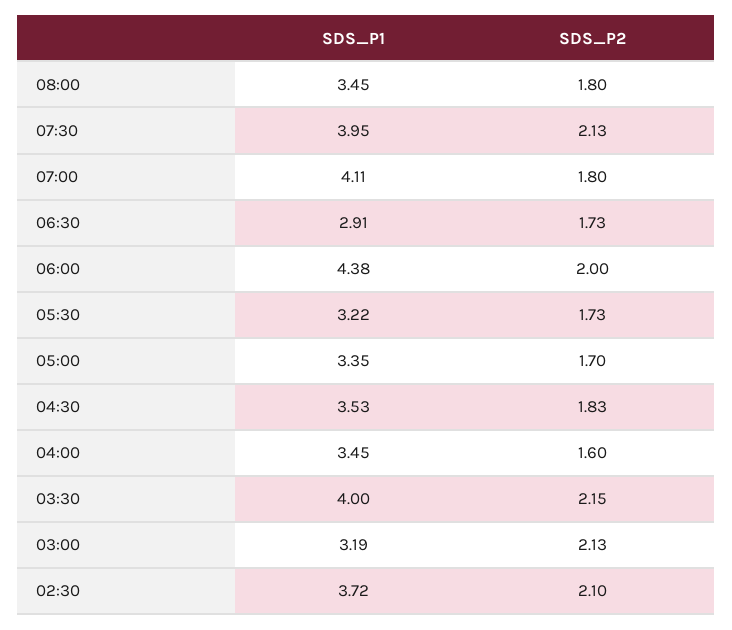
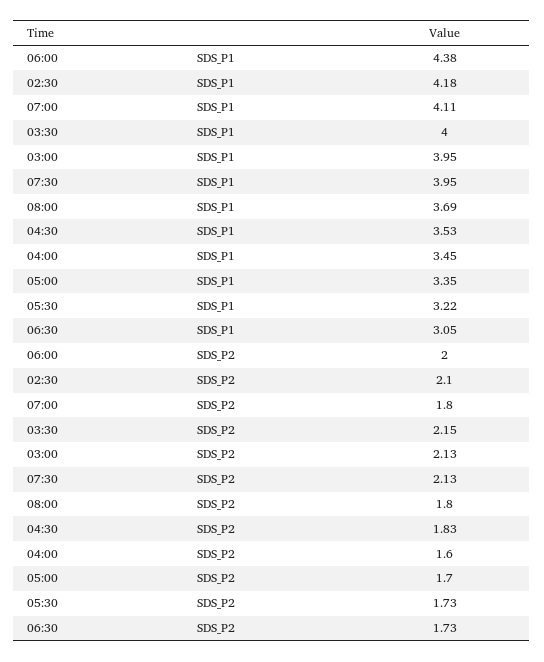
  {
    "SDS_P1": {
-     "08:00": 3.45,
+     "08:00": 3.69,
      "07:30": 3.95,
      "07:00": 4.11,
-     "06:30": 2.91,
+     "06:30": 3.05,
      "06:00": 4.38,
      "05:30": 3.22,
      "05:00": 3.35,
      "04:30": 3.53,
      "04:00": 3.45,
      "03:30": 4,
-     "03:00": 3.19,
+     "03:00": 3.95,
-     "02:30": 3.72
+     "02:30": 4.18
    },
    "SDS_P2": {
      "08:00": 1.8,
      "07:30": 2.13,
      "07:00": 1.8,
      "06:30": 1.73,
      "06:00": 2,
      "05:30": 1.73,
      "05:00": 1.7,
      "04:30": 1.83,
      "04:00": 1.6,
      "03:30": 2.15,
      "03:00": 2.13,
      "02:30": 2.1
    }
  }

